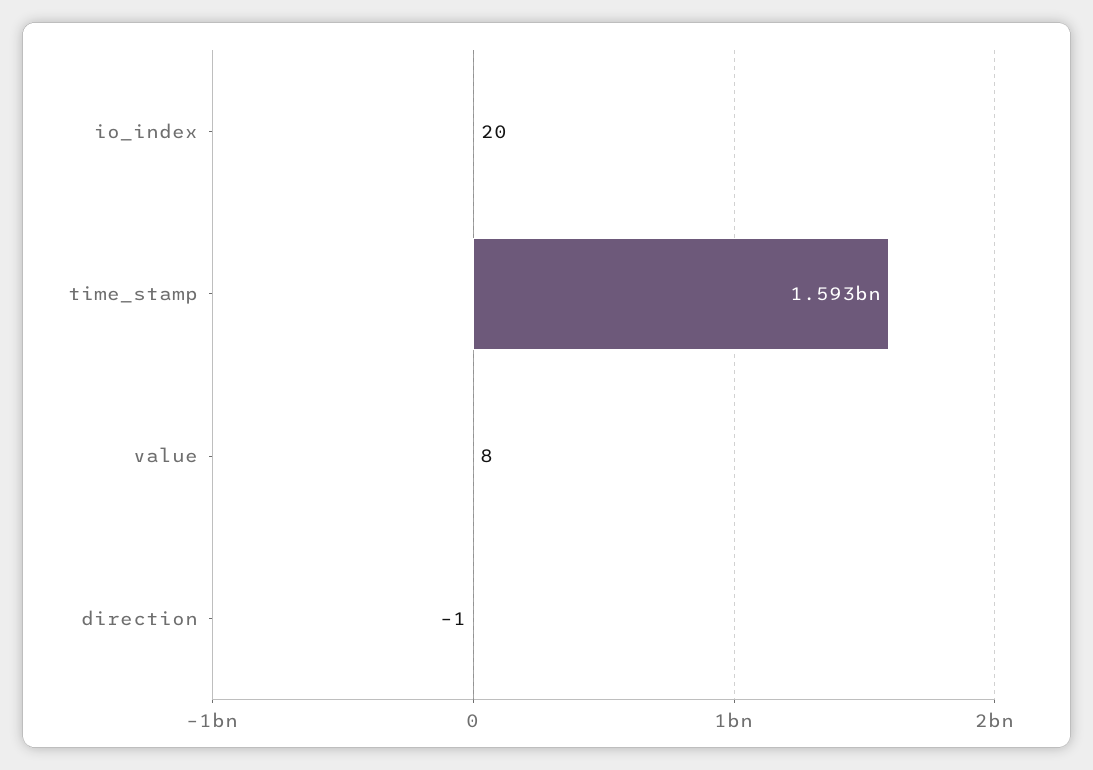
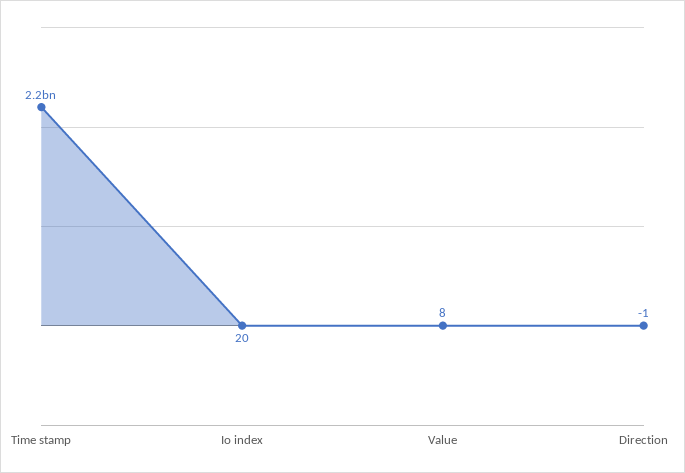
  {
    "io_index": 20,
-   "time_stamp": 1593000000,
+   "time_stamp": 2200000000,
    "value": 8,
    "direction": -1
  }

